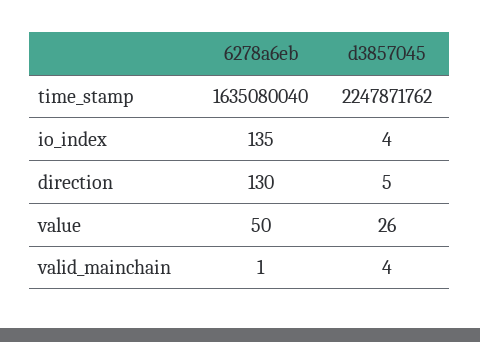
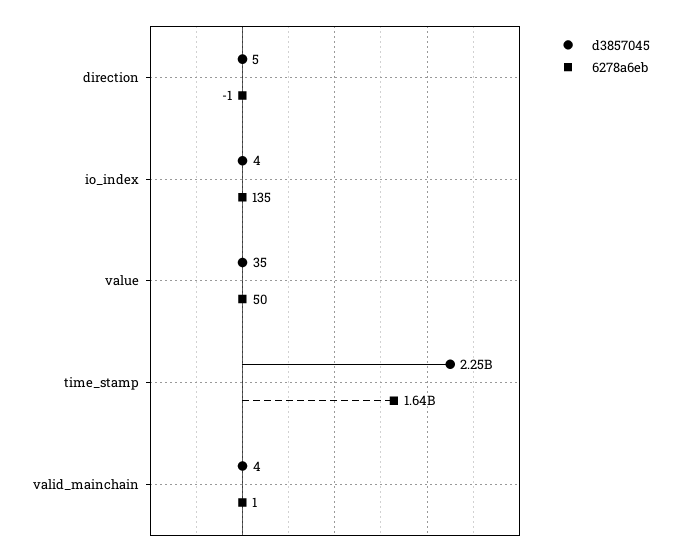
  {
    "6278a6eb": {
      "time_stamp": 1635080040,
      "io_index": 135,
-     "direction": 130,
+     "direction": -1,
      "value": 50,
      "valid_mainchain": 1
    },
    "d3857045": {
      "time_stamp": 2247871762,
      "io_index": 4,
      "direction": 5,
-     "value": 26,
+     "value": 35,
      "valid_mainchain": 4
    }
  }

